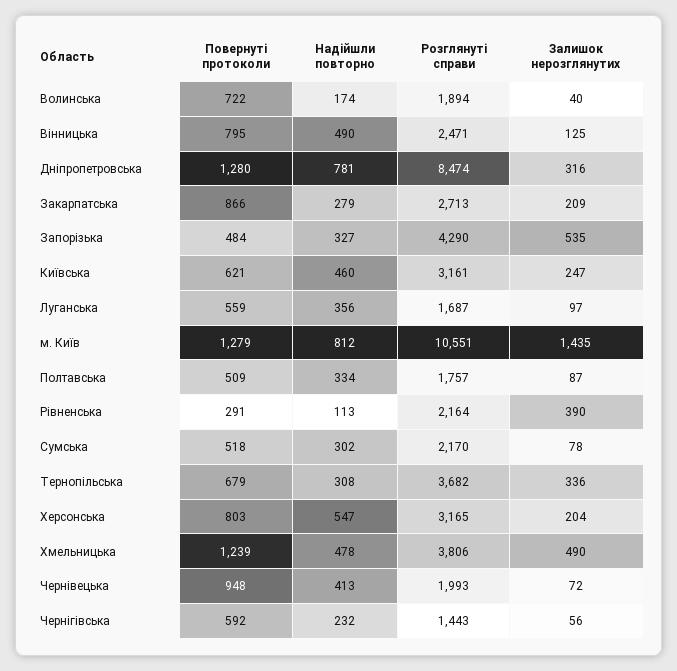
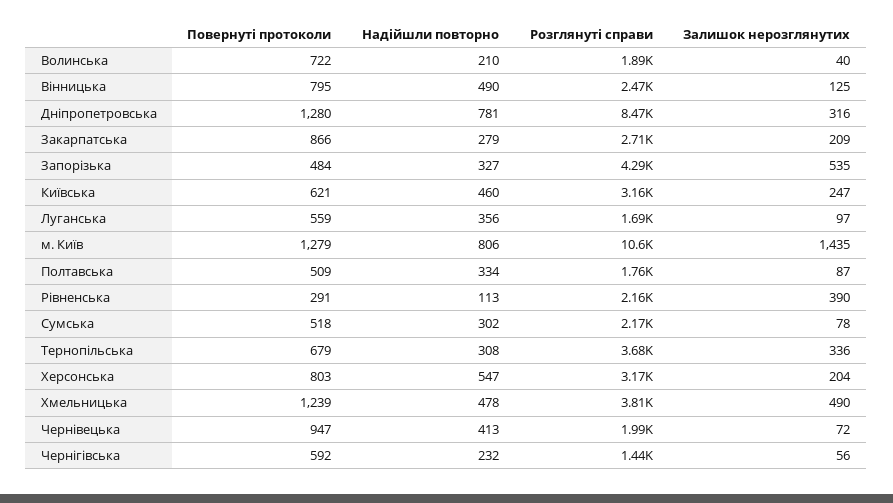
  {
    "Повернуті протоколи": {
      "Волинська": 722,
      "Вінницька": 795,
      "Дніпропетровська": 1280,
      "Закарпатська": 866,
      "Запорізька": 484,
      "Київська": 621,
      "Луганська": 559,
      "м. Київ": 1279,
      "Полтавська": 509,
      "Рівненська": 291,
      "Сумська": 518,
      "Тернопільська": 679,
      "Херсонська": 803,
      "Хмельницька": 1239,
-     "Чернівецька": 948,
+     "Чернівецька": 947,
      "Чернігівська": 592
    },
    "Надійшли повторно": {
-     "Волинська": 174,
+     "Волинська": 210,
      "Вінницька": 490,
      "Дніпропетровська": 781,
      "Закарпатська": 279,
      "Запорізька": 327,
      "Київська": 460,
      "Луганська": 356,
-     "м. Київ": 812,
+     "м. Київ": 806,
      "Полтавська": 334,
      "Рівненська": 113,
      "Сумська": 302,
      "Тернопільська": 308,
      "Херсонська": 547,
      "Хмельницька": 478,
      "Чернівецька": 413,
      "Чернігівська": 232
    },
    "Розглянуті справи": {
      "Волинська": 1894,
      "Вінницька": 2471,
      "Дніпропетровська": 8474,
      "Закарпатська": 2713,
      "Запорізька": 4290,
      "Київська": 3161,
      "Луганська": 1687,
      "м. Київ": 10551,
      "Полтавська": 1757,
      "Рівненська": 2164,
      "Сумська": 2170,
      "Тернопільська": 3682,
      "Херсонська": 3165,
      "Хмельницька": 3806,
      "Чернівецька": 1993,
      "Чернігівська": 1443
    },
    "Залишок нерозглянутих": {
      "Волинська": 40,
      "Вінницька": 125,
      "Дніпропетровська": 316,
      "Закарпатська": 209,
      "Запорізька": 535,
      "Київська": 247,
      "Луганська": 97,
      "м. Київ": 1435,
      "Полтавська": 87,
      "Рівненська": 390,
      "Сумська": 78,
      "Тернопільська": 336,
      "Херсонська": 204,
      "Хмельницька": 490,
      "Чернівецька": 72,
      "Чернігівська": 56
    }
  }

